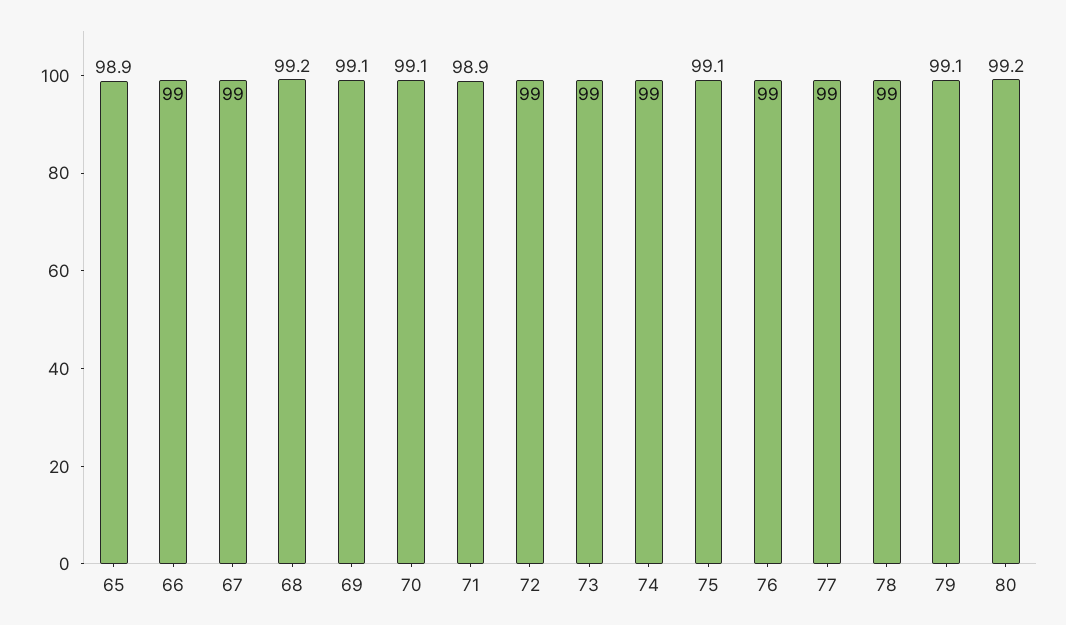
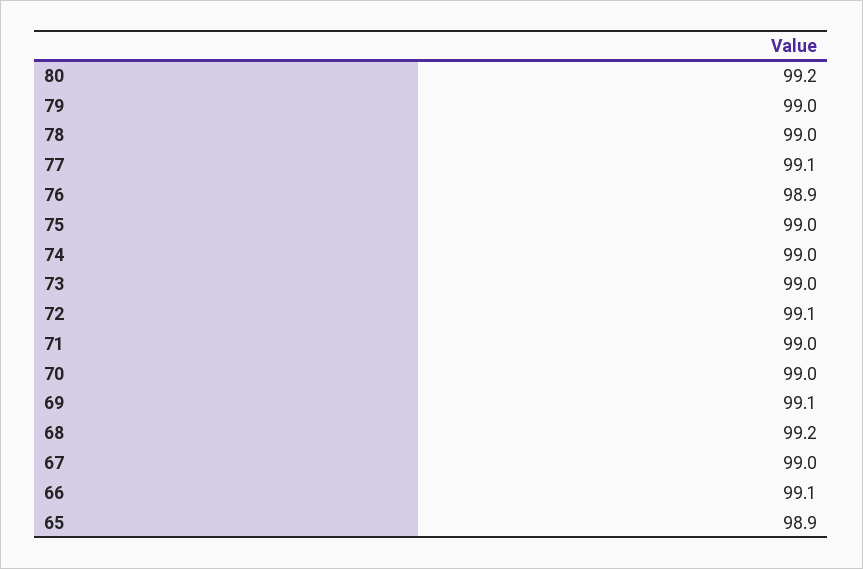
  {
    "65": 98.9,
-   "66": 99,
+   "66": 99.1,
    "67": 99,
    "68": 99.2,
    "69": 99.1,
-   "70": 99.1,
+   "70": 99,
-   "71": 98.9,
+   "71": 99,
-   "72": 99,
+   "72": 99.1,
    "73": 99,
    "74": 99,
-   "75": 99.1,
+   "75": 99,
-   "76": 99,
+   "76": 98.9,
-   "77": 99,
+   "77": 99.1,
    "78": 99,
-   "79": 99.1,
+   "79": 99,
    "80": 99.2
  }

